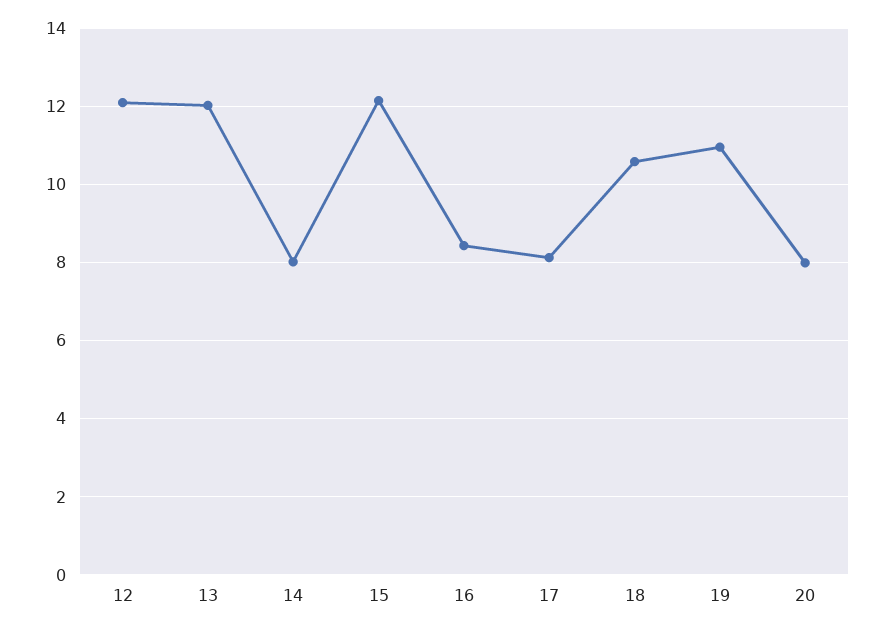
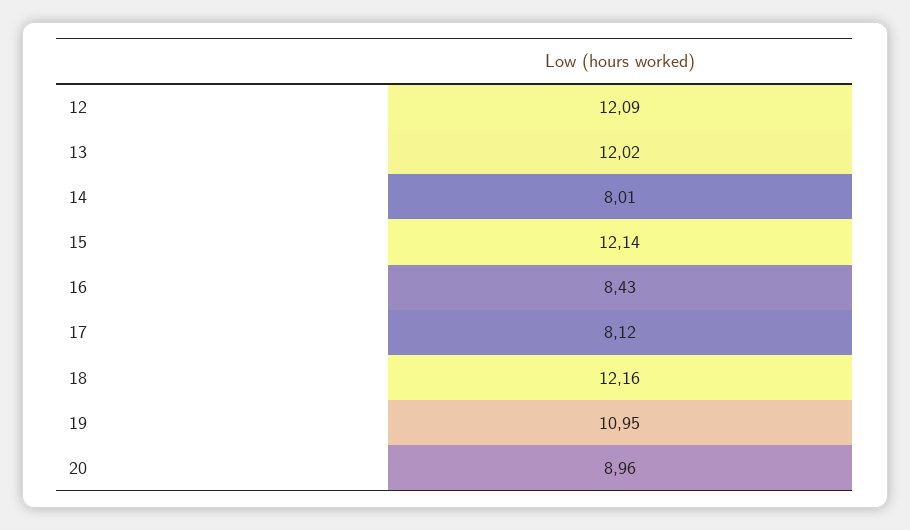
  {
    "12": 12.09,
    "13": 12.02,
    "14": 8.01,
    "15": 12.14,
    "16": 8.43,
    "17": 8.12,
-   "18": 10.6,
+   "18": 12.16,
    "19": 10.95,
-   "20": 8
+   "20": 8.96
  }

